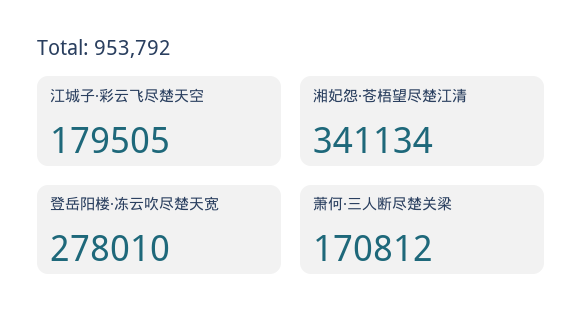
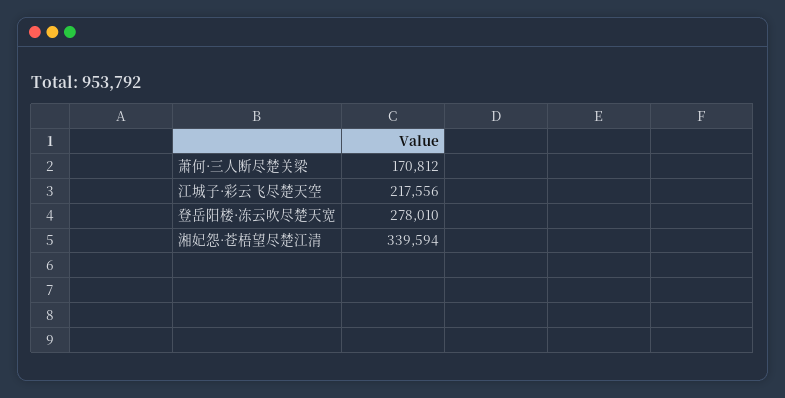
  {
-   "江城子·彩云飞尽楚天空": 179505,
+   "江城子·彩云飞尽楚天空": 217556,
-   "湘妃怨·苍梧望尽楚江清": 341134,
+   "湘妃怨·苍梧望尽楚江清": 339594,
    "登岳阳楼·冻云吹尽楚天宽": 278010,
    "萧何·三人断尽楚关梁": 170812
  }

